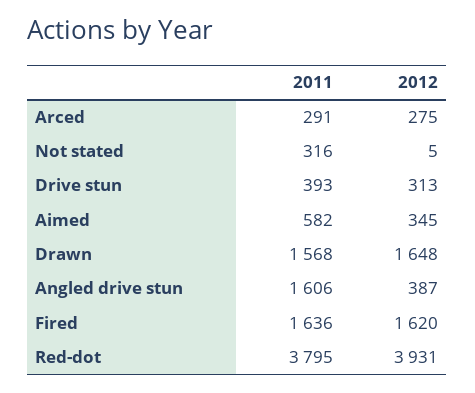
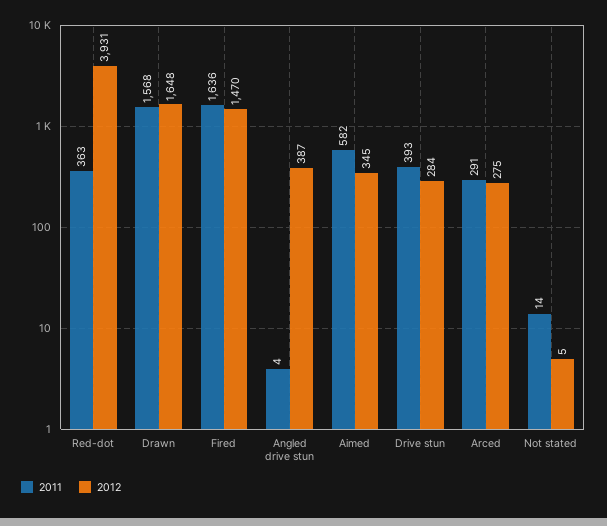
  {
    "2011": {
      "Arced": 291,
-     "Not stated": 316,
+     "Not stated": 14,
      "Drive stun": 393,
      "Aimed": 582,
      "Drawn": 1568,
-     "Angled drive stun": 1606,
+     "Angled drive stun": 4,
      "Fired": 1636,
-     "Red-dot": 3795
+     "Red-dot": 363
    },
    "2012": {
      "Arced": 275,
      "Not stated": 5,
-     "Drive stun": 313,
+     "Drive stun": 284,
      "Aimed": 345,
      "Drawn": 1648,
      "Angled drive stun": 387,
-     "Fired": 1620,
+     "Fired": 1470,
      "Red-dot": 3931
    }
  }

